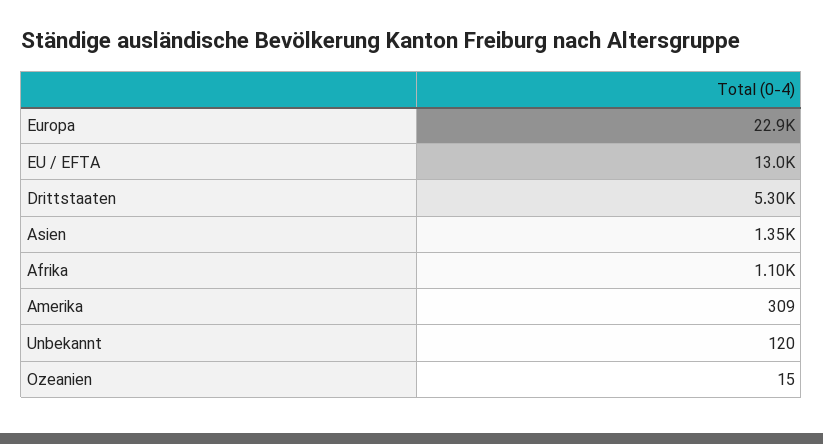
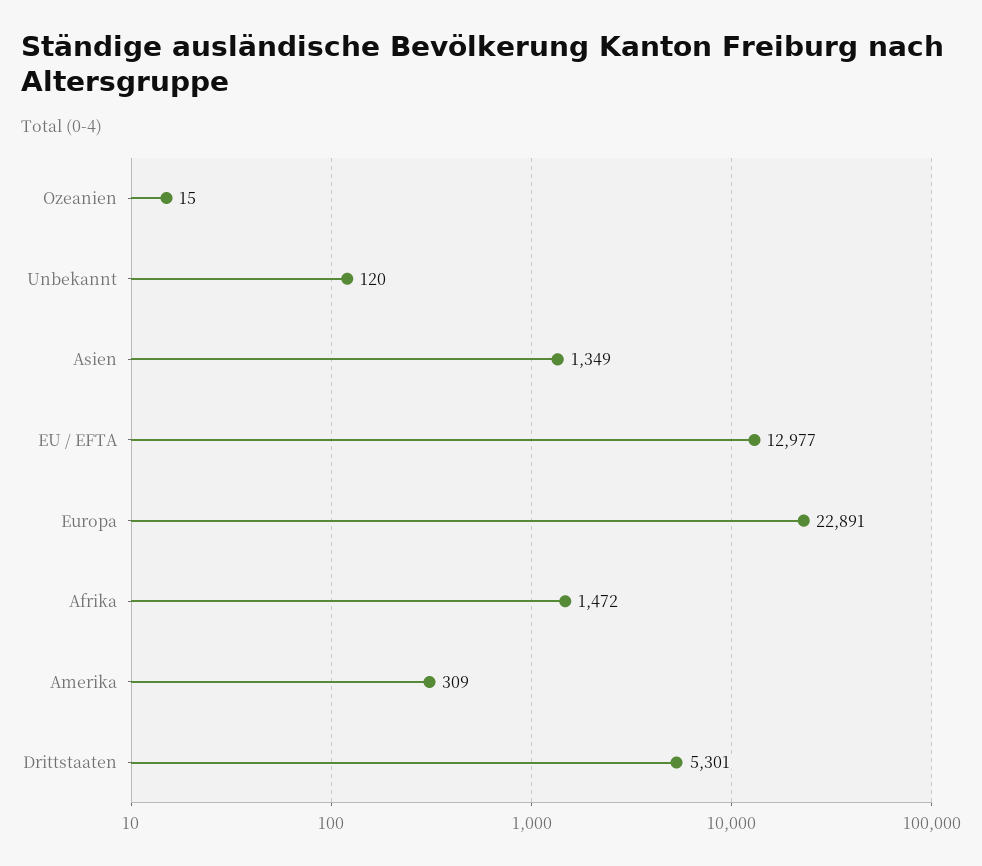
  {
    "Europa": 22891,
    "EU / EFTA": 12977,
    "Drittstaaten": 5301,
    "Asien": 1349,
-   "Afrika": 1100,
+   "Afrika": 1472,
    "Amerika": 309,
    "Unbekannt": 120,
    "Ozeanien": 15
  }

